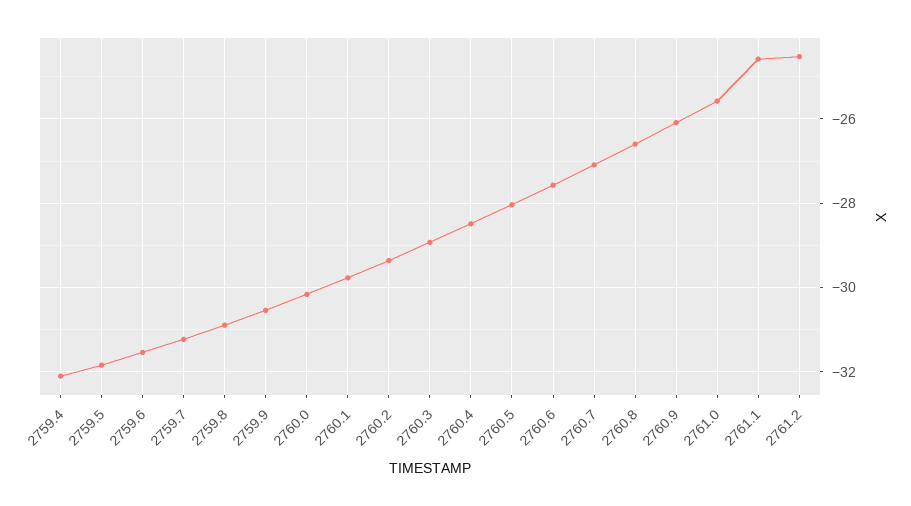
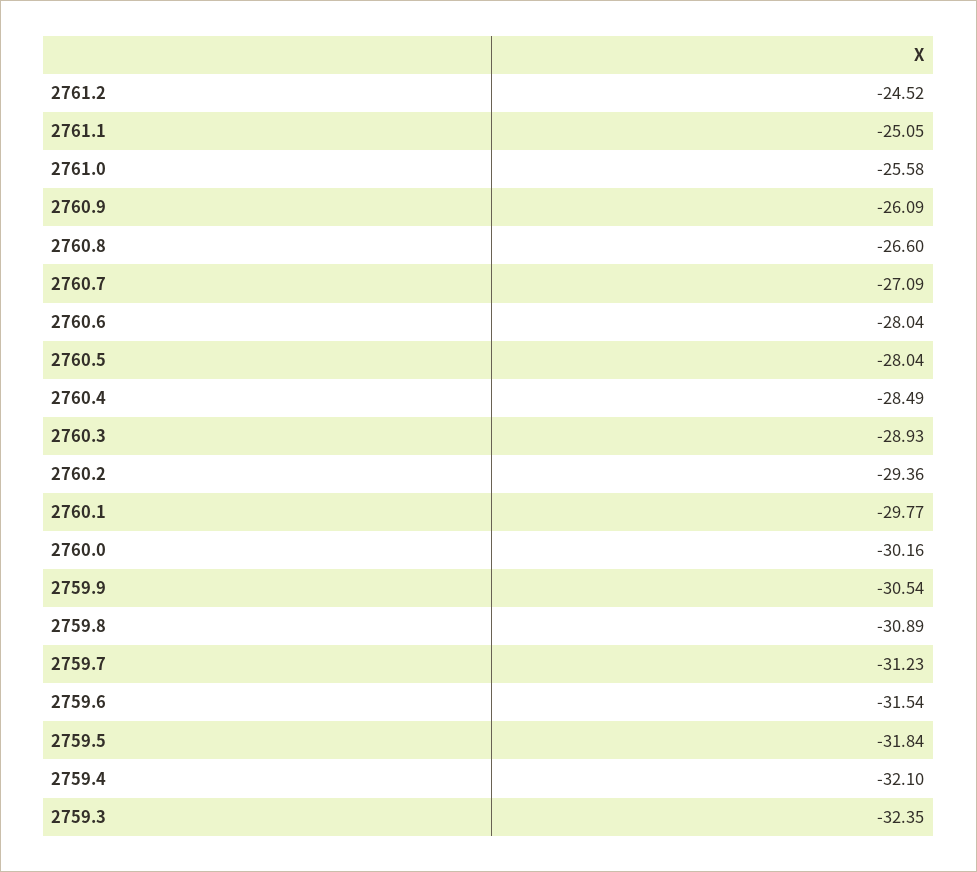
  {
    "2759.4": -32.1,
    "2759.5": -31.84,
    "2759.6": -31.54,
    "2759.7": -31.23,
    "2759.8": -30.89,
    "2759.9": -30.54,
    "2760.0": -30.16,
    "2760.1": -29.77,
    "2760.2": -29.36,
    "2760.3": -28.93,
    "2760.4": -28.49,
    "2760.5": -28.04,
-   "2760.6": -27.6,
+   "2760.6": -28.04,
    "2760.7": -27.09,
    "2760.8": -26.6,
    "2760.9": -26.09,
    "2761.0": -25.58,
-   "2761.1": -24.6,
+   "2761.1": -25.05,
-   "2761.2": -24.52
+   "2761.2": -24.52,
+   "2759.3": -32.35
  }

